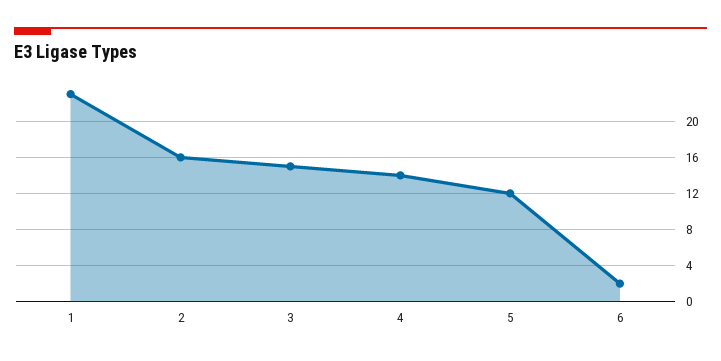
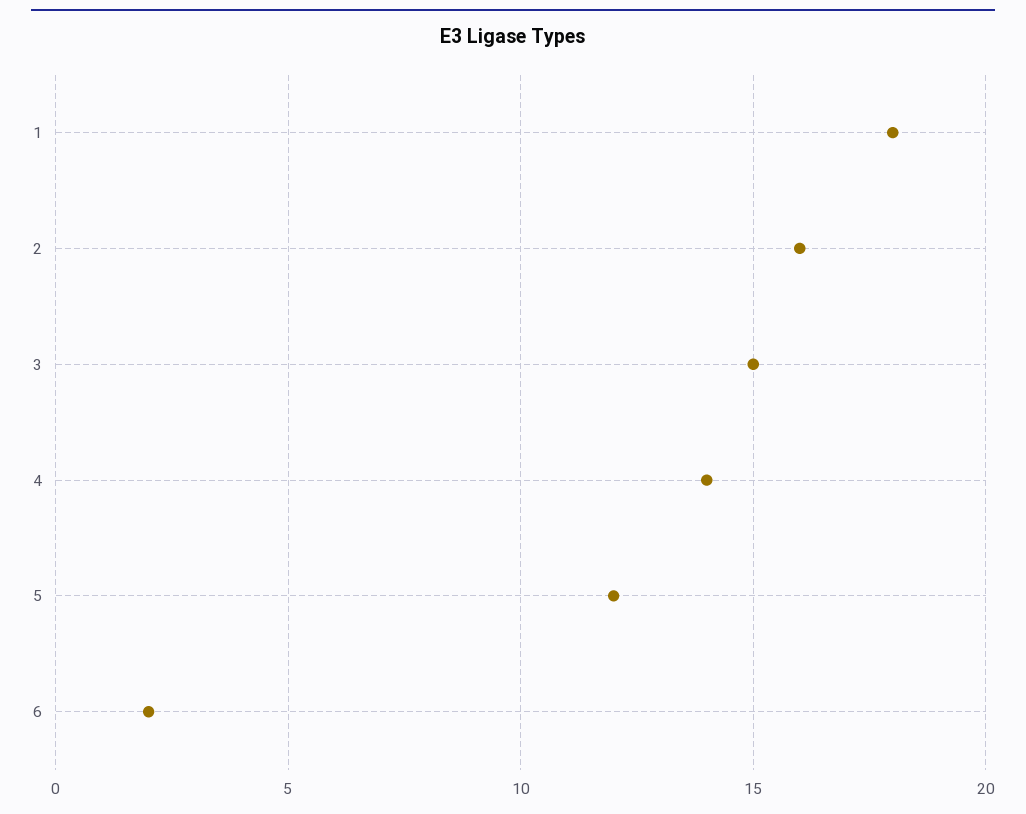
  {
-   "1": 23,
+   "1": 18,
    "2": 16,
    "3": 15,
    "4": 14,
    "5": 12,
    "6": 2
  }

